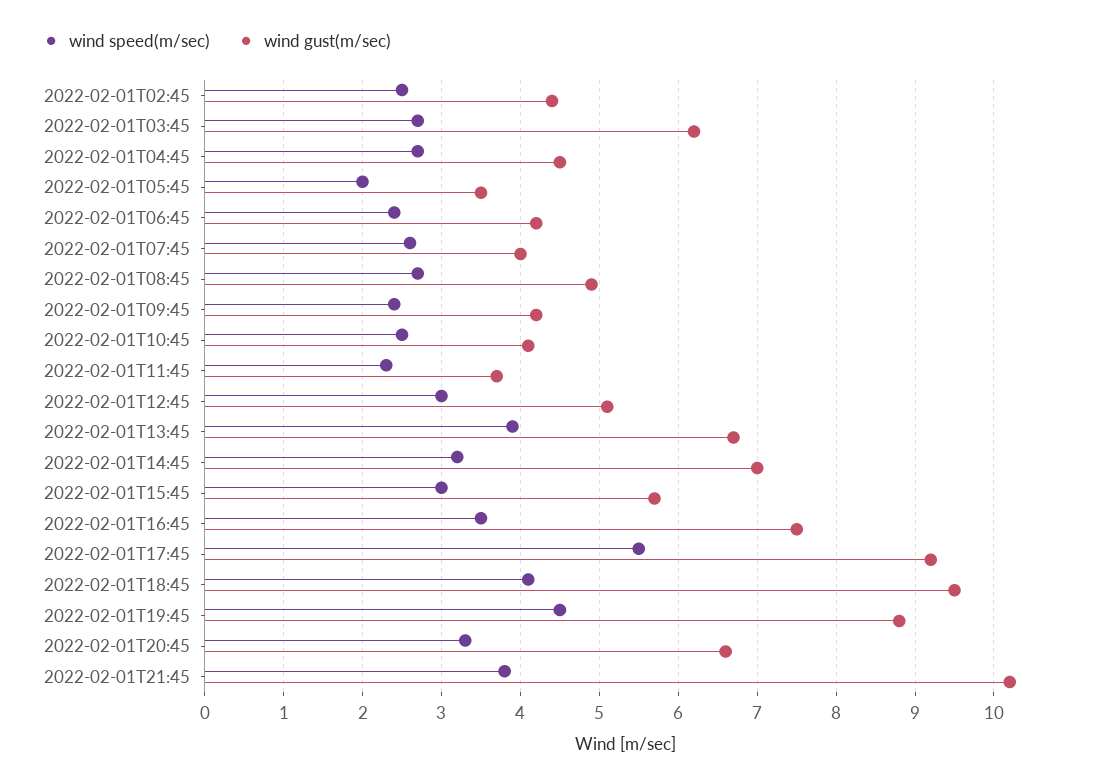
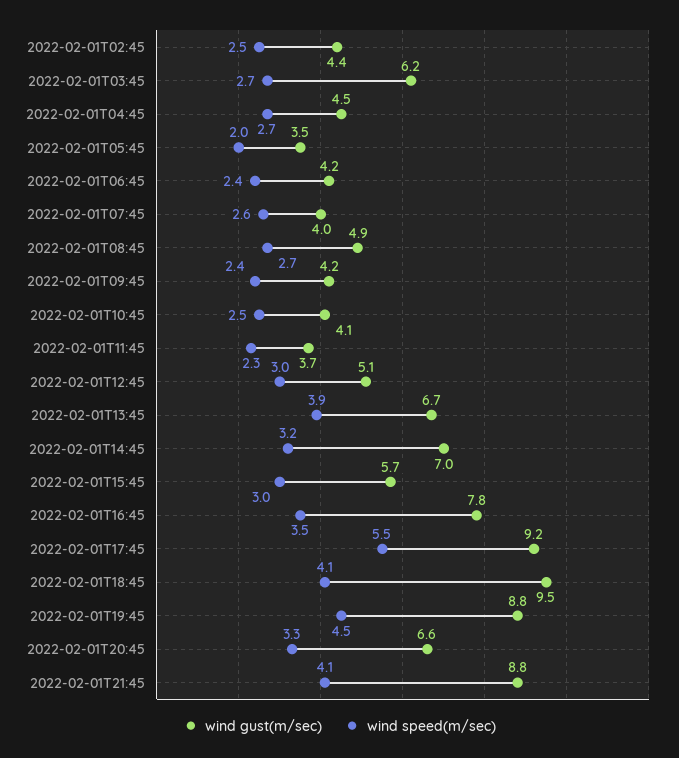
  {
    "wind speed(m/sec)": {
      "2022-02-01T02:45": 2.5,
      "2022-02-01T03:45": 2.7,
      "2022-02-01T04:45": 2.7,
      "2022-02-01T05:45": 2,
      "2022-02-01T06:45": 2.4,
      "2022-02-01T07:45": 2.6,
      "2022-02-01T08:45": 2.7,
      "2022-02-01T09:45": 2.4,
      "2022-02-01T10:45": 2.5,
      "2022-02-01T11:45": 2.3,
      "2022-02-01T12:45": 3,
      "2022-02-01T13:45": 3.9,
      "2022-02-01T14:45": 3.2,
      "2022-02-01T15:45": 3,
      "2022-02-01T16:45": 3.5,
      "2022-02-01T17:45": 5.5,
      "2022-02-01T18:45": 4.1,
      "2022-02-01T19:45": 4.5,
      "2022-02-01T20:45": 3.3,
-     "2022-02-01T21:45": 3.8
+     "2022-02-01T21:45": 4.1
    },
    "wind gust(m/sec)": {
      "2022-02-01T02:45": 4.4,
      "2022-02-01T03:45": 6.2,
      "2022-02-01T04:45": 4.5,
      "2022-02-01T05:45": 3.5,
      "2022-02-01T06:45": 4.2,
      "2022-02-01T07:45": 4,
      "2022-02-01T08:45": 4.9,
      "2022-02-01T09:45": 4.2,
      "2022-02-01T10:45": 4.1,
      "2022-02-01T11:45": 3.7,
      "2022-02-01T12:45": 5.1,
      "2022-02-01T13:45": 6.7,
      "2022-02-01T14:45": 7,
      "2022-02-01T15:45": 5.7,
-     "2022-02-01T16:45": 7.5,
+     "2022-02-01T16:45": 7.8,
      "2022-02-01T17:45": 9.2,
      "2022-02-01T18:45": 9.5,
      "2022-02-01T19:45": 8.8,
      "2022-02-01T20:45": 6.6,
-     "2022-02-01T21:45": 10.2
+     "2022-02-01T21:45": 8.8
    }
  }

